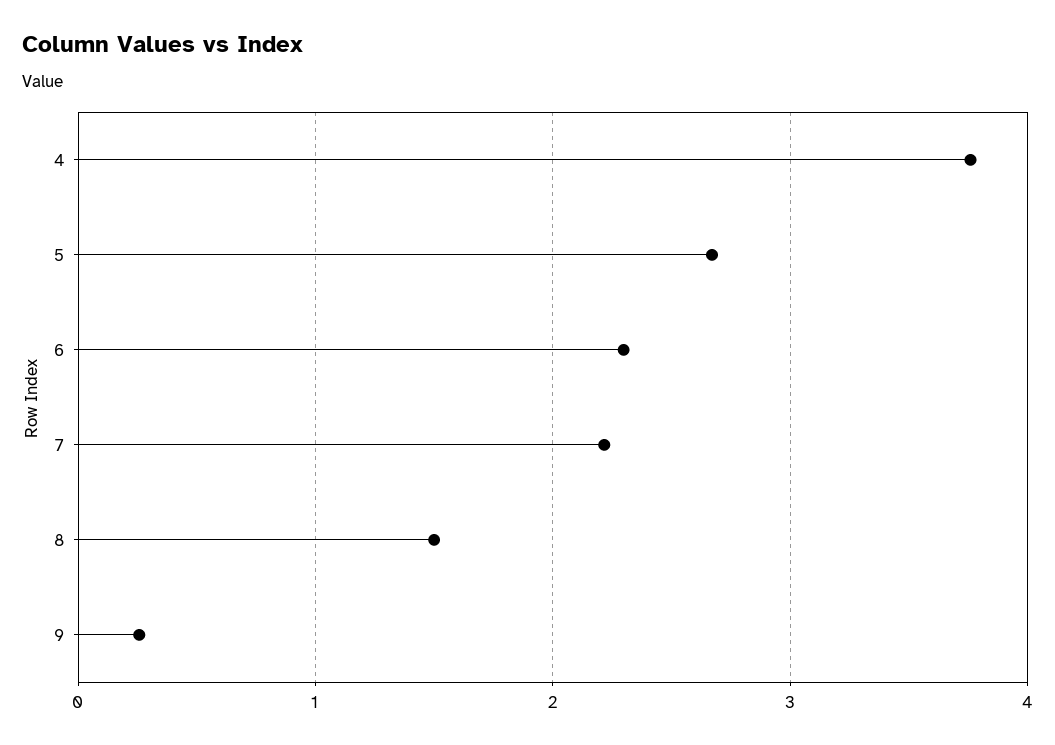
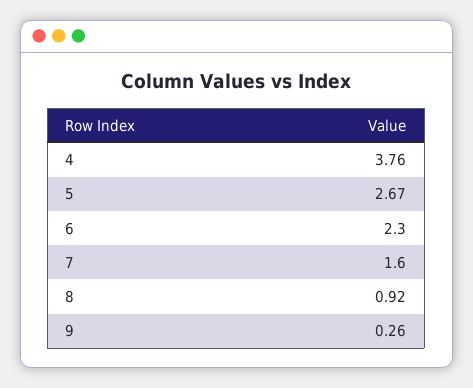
  {
    "4": 3.76,
    "5": 2.67,
    "6": 2.3,
-   "7": 2.2,
+   "7": 1.6,
-   "8": 1.5,
+   "8": 0.92,
    "9": 0.26
  }

